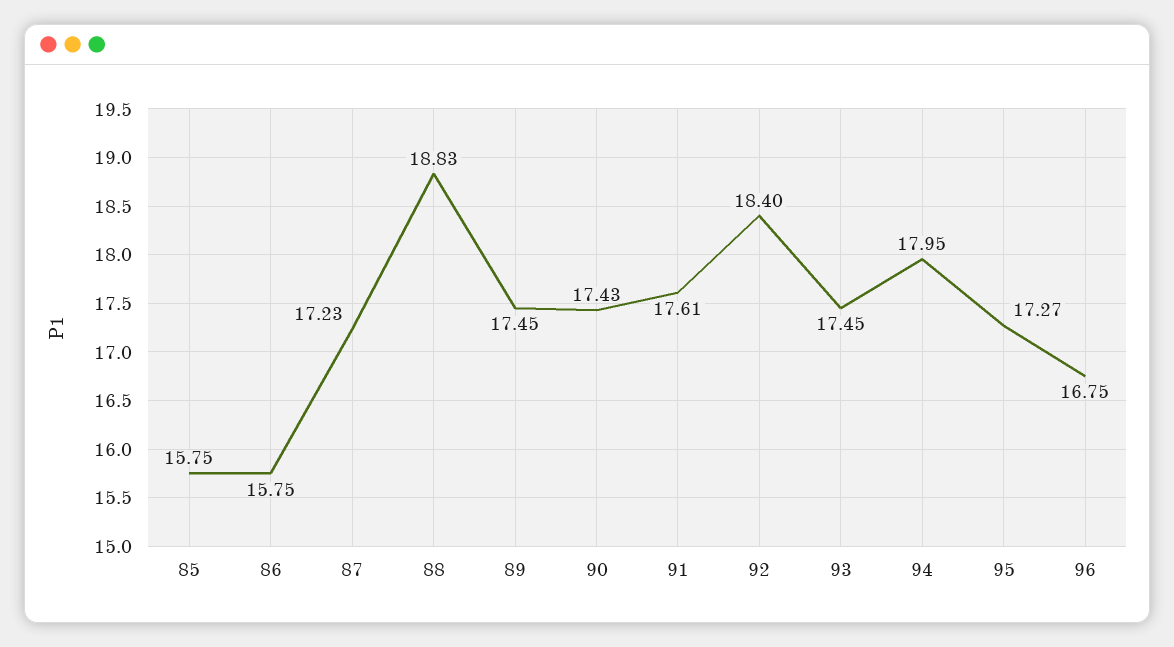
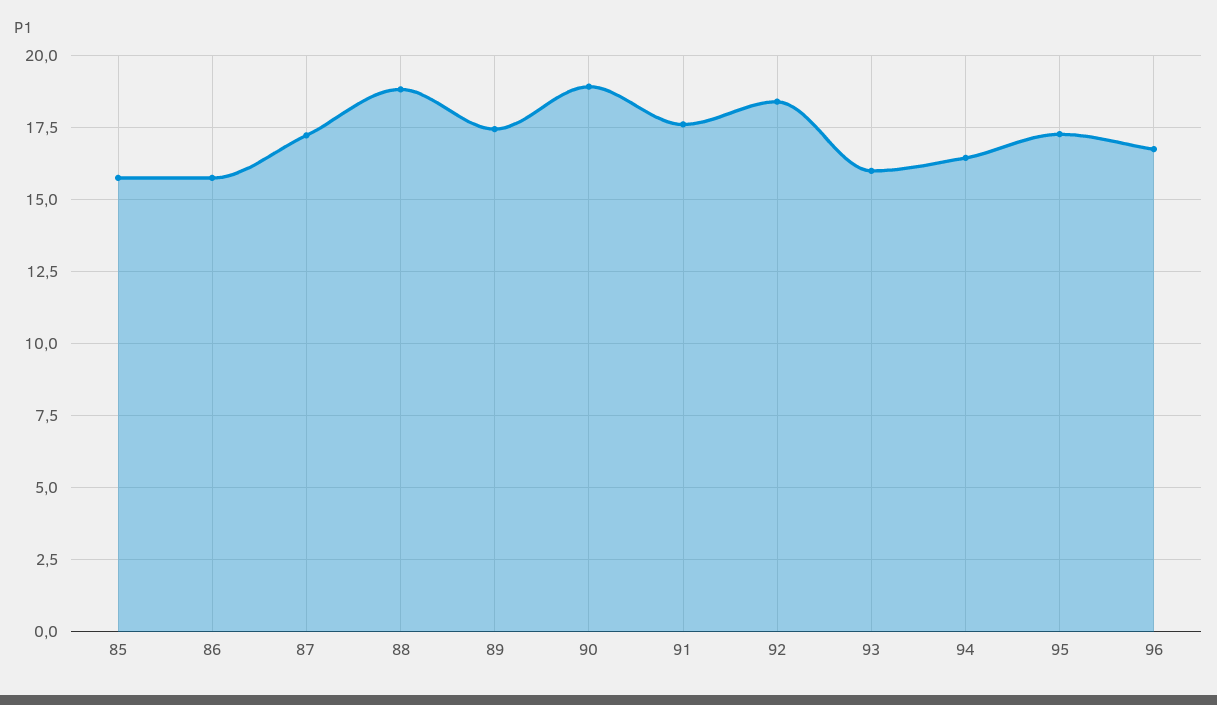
  {
    "85": 15.75,
    "86": 15.75,
    "87": 17.23,
    "88": 18.83,
    "89": 17.45,
-   "90": 17.43,
+   "90": 19,
    "91": 17.61,
    "92": 18.4,
-   "93": 17.45,
+   "93": 16,
-   "94": 17.95,
+   "94": 16.5,
    "95": 17.27,
    "96": 16.75
  }

